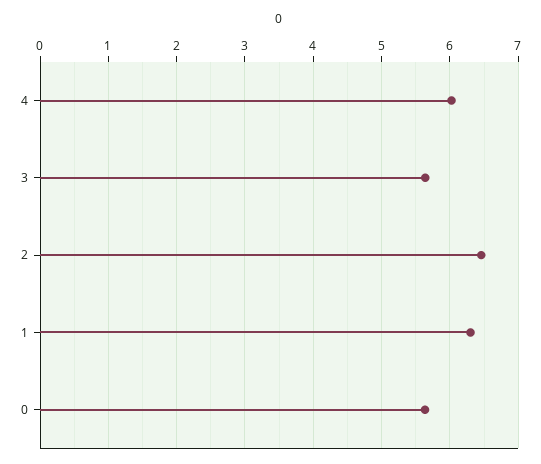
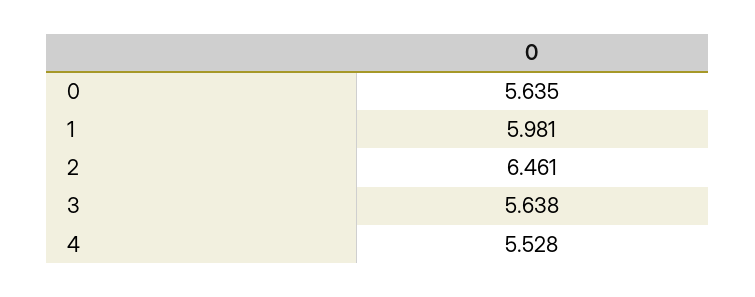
  {
-   "4": 6,
+   "4": 5.528,
    "3": 5.638,
    "2": 6.461,
-   "1": 6.3,
+   "1": 5.981,
    "0": 5.635
  }

